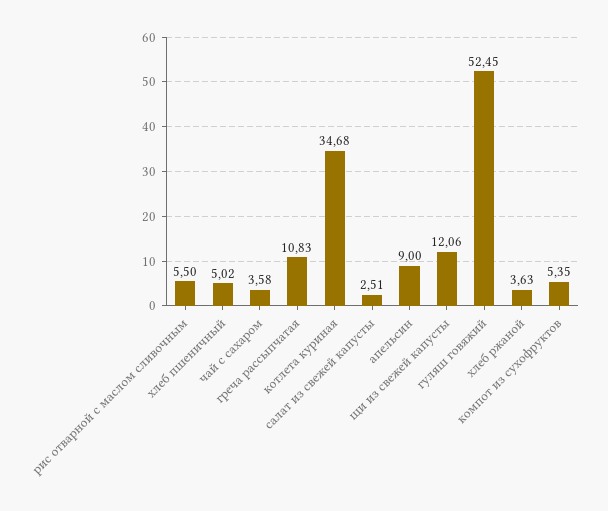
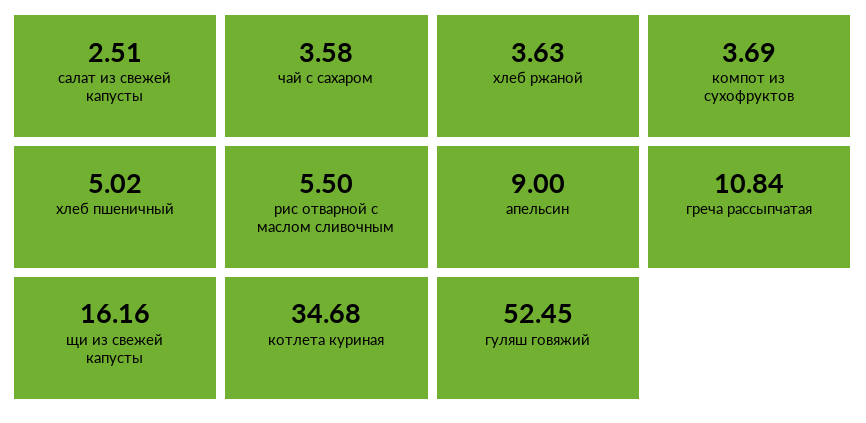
  {
    "рис отварной с маслом сливочным": 5.5,
    "хлеб пшеничный": 5.02,
    "чай с сахаром": 3.58,
-   "греча рассыпчатая": 10.83,
+   "греча рассыпчатая": 10.84,
    "котлета куриная": 34.68,
    "салат из свежей капусты": 2.51,
    "апельсин": 9,
-   "щи из свежей капусты": 12.06,
+   "щи из свежей капусты": 16.16,
    "гуляш говяжий": 52.45,
    "хлеб ржаной": 3.63,
-   "компот из сухофруктов": 5.35
+   "компот из сухофруктов": 3.69
  }

